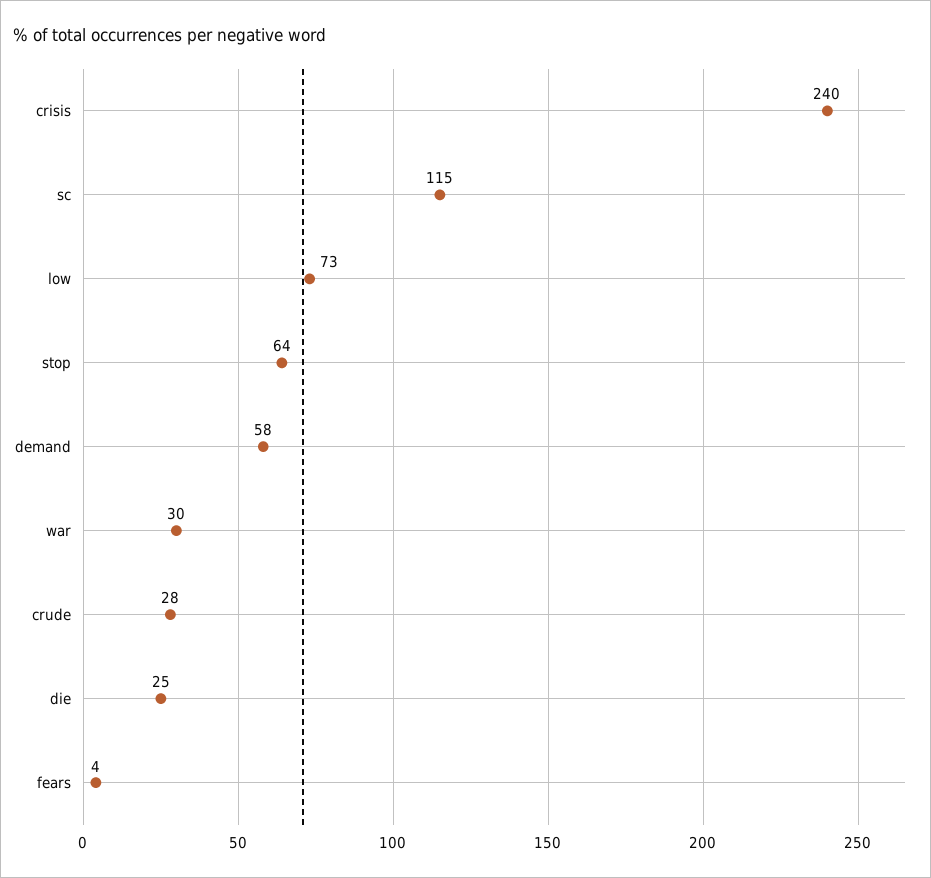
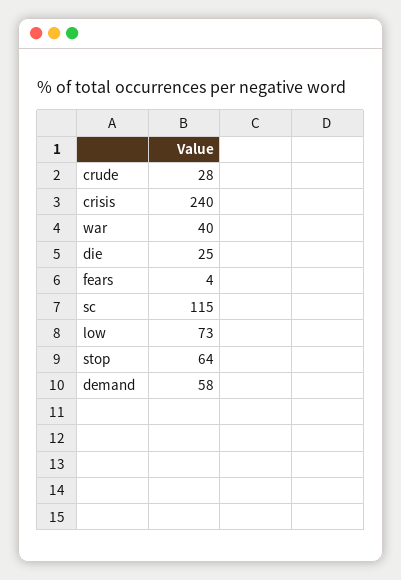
  {
    "crisis": 240,
    "sc": 115,
    "low": 73,
    "stop": 64,
    "demand": 58,
-   "war": 30,
+   "war": 40,
    "crude": 28,
    "die": 25,
    "fears": 4
  }

